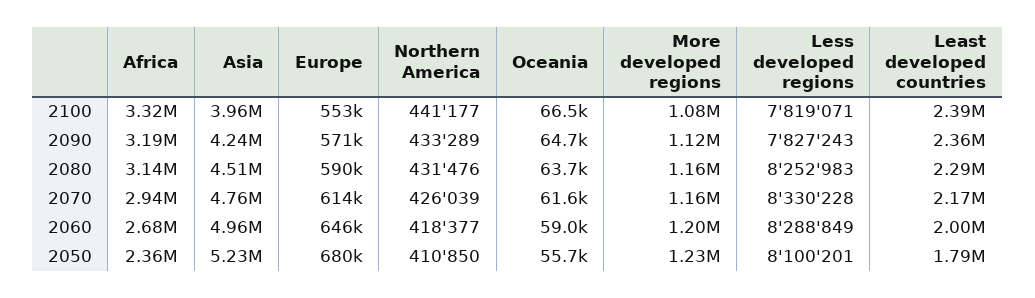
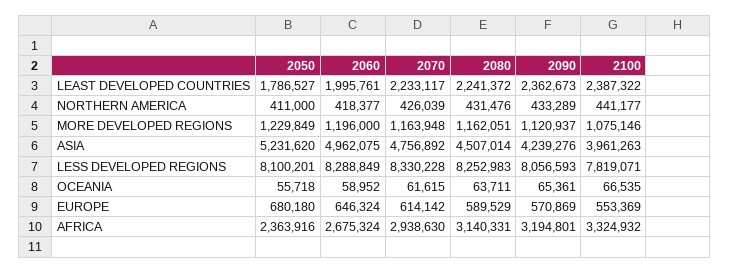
  {
    "Africa": {
      "2100": 3324932,
      "2090": 3194801,
      "2080": 3140331,
      "2070": 2938630,
      "2060": 2675324,
      "2050": 2363916
    },
    "Asia": {
      "2100": 3961263,
      "2090": 4239276,
      "2080": 4507014,
      "2070": 4756892,
      "2060": 4962075,
      "2050": 5231620
    },
    "Europe": {
      "2100": 553369,
      "2090": 570869,
      "2080": 589529,
      "2070": 614142,
      "2060": 646324,
      "2050": 680180
    },
    "Northern America": {
      "2100": 441177,
      "2090": 433289,
      "2080": 431476,
      "2070": 426039,
      "2060": 418377,
-     "2050": 410850
+     "2050": 411000
    },
    "Oceania": {
      "2100": 66535,
-     "2090": 64700,
+     "2090": 65361,
      "2080": 63711,
      "2070": 61615,
      "2060": 58952,
      "2050": 55718
    },
    "More developed regions": {
      "2100": 1075146,
      "2090": 1120937,
      "2080": 1162051,
      "2070": 1163948,
      "2060": 1196000,
      "2050": 1229849
    },
    "Less developed regions": {
      "2100": 7819071,
-     "2090": 7827243,
+     "2090": 8056593,
      "2080": 8252983,
      "2070": 8330228,
      "2060": 8288849,
      "2050": 8100201
    },
    "Least developed countries": {
      "2100": 2387322,
      "2090": 2362673,
-     "2080": 2290000,
+     "2080": 2241372,
-     "2070": 2170000,
+     "2070": 2233117,
      "2060": 1995761,
      "2050": 1786527
    }
  }

